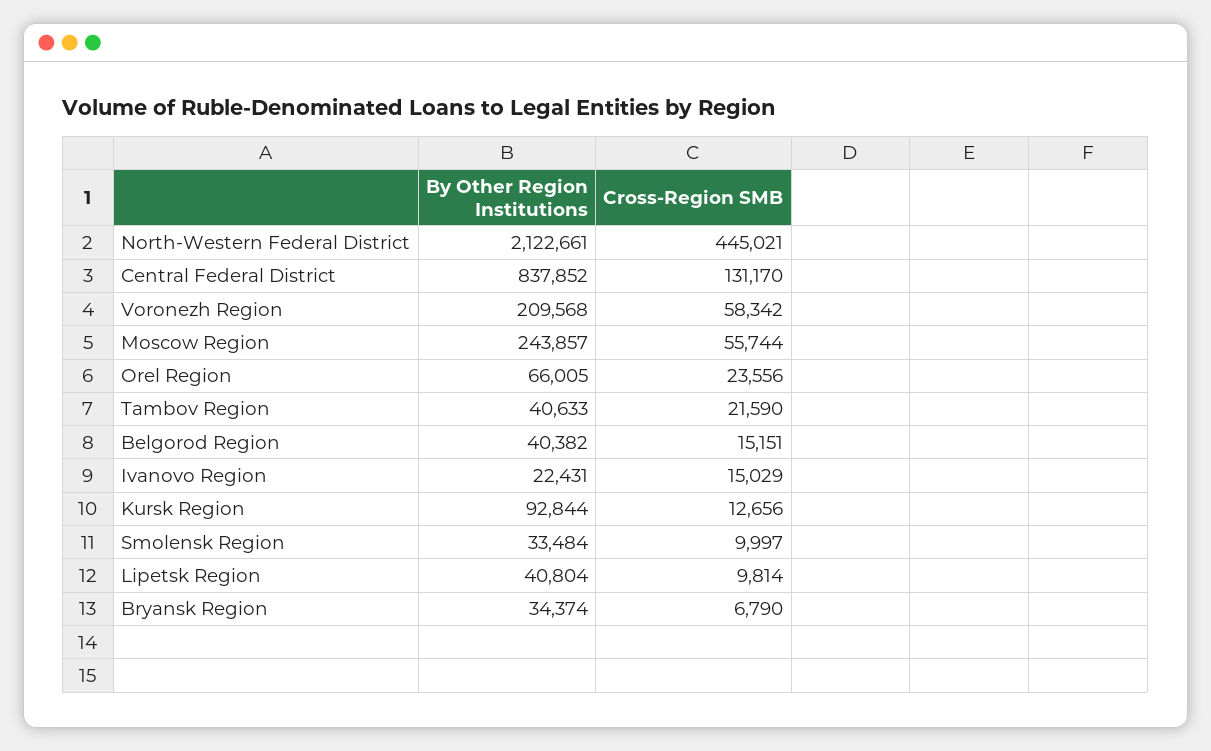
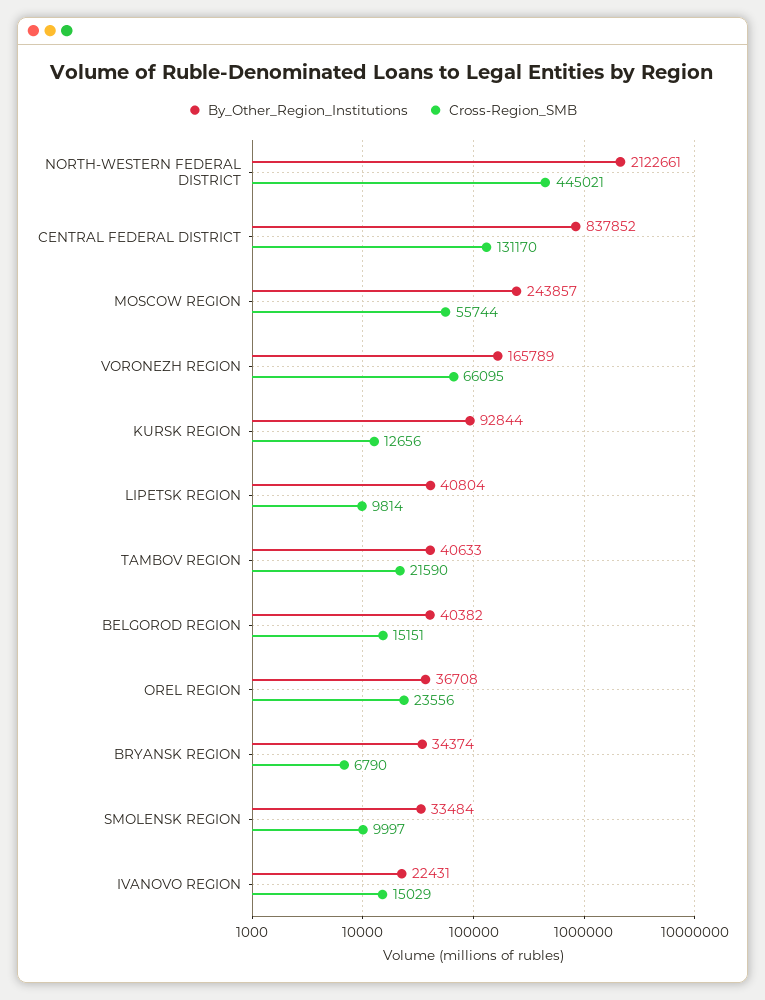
  {
    "By Other Region Institutions": {
      "North-Western Federal District": 2122661,
      "Central Federal District": 837852,
-     "Voronezh Region": 209568,
+     "Voronezh Region": 165789,
      "Moscow Region": 243857,
-     "Orel Region": 66005,
+     "Orel Region": 36708,
      "Tambov Region": 40633,
      "Belgorod Region": 40382,
      "Ivanovo Region": 22431,
      "Kursk Region": 92844,
      "Smolensk Region": 33484,
      "Lipetsk Region": 40804,
      "Bryansk Region": 34374
    },
    "Cross-Region SMB": {
      "North-Western Federal District": 445021,
      "Central Federal District": 131170,
-     "Voronezh Region": 58342,
+     "Voronezh Region": 66095,
      "Moscow Region": 55744,
      "Orel Region": 23556,
      "Tambov Region": 21590,
      "Belgorod Region": 15151,
      "Ivanovo Region": 15029,
      "Kursk Region": 12656,
      "Smolensk Region": 9997,
      "Lipetsk Region": 9814,
      "Bryansk Region": 6790
    }
  }

